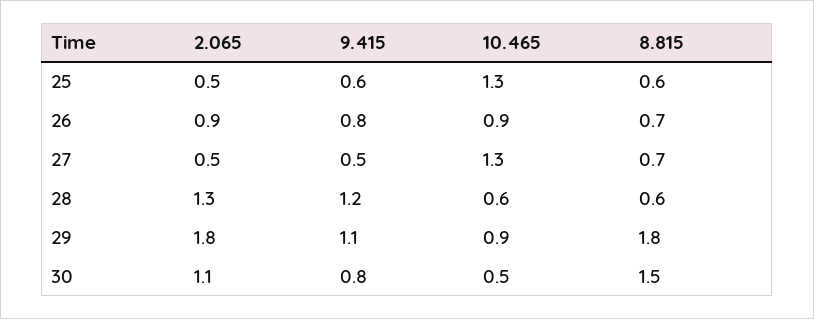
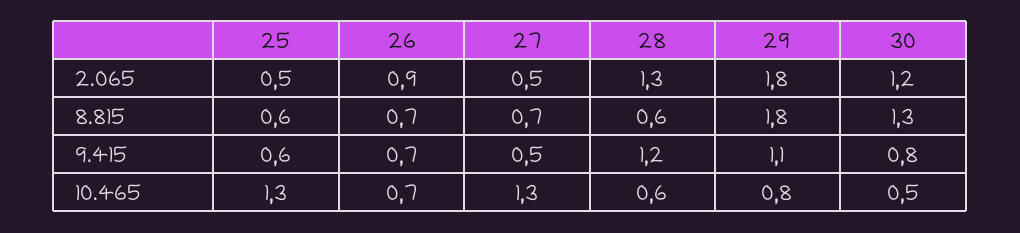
  {
    "2.065": {
      "25": 0.5,
      "26": 0.9,
      "27": 0.5,
      "28": 1.3,
      "29": 1.8,
-     "30": 1.1
+     "30": 1.2
    },
    "9.415": {
      "25": 0.6,
-     "26": 0.8,
+     "26": 0.7,
      "27": 0.5,
      "28": 1.2,
      "29": 1.1,
      "30": 0.8
    },
    "10.465": {
      "25": 1.3,
-     "26": 0.9,
+     "26": 0.7,
      "27": 1.3,
      "28": 0.6,
-     "29": 0.9,
+     "29": 0.8,
      "30": 0.5
    },
    "8.815": {
      "25": 0.6,
      "26": 0.7,
      "27": 0.7,
      "28": 0.6,
      "29": 1.8,
-     "30": 1.5
+     "30": 1.3
    }
  }

